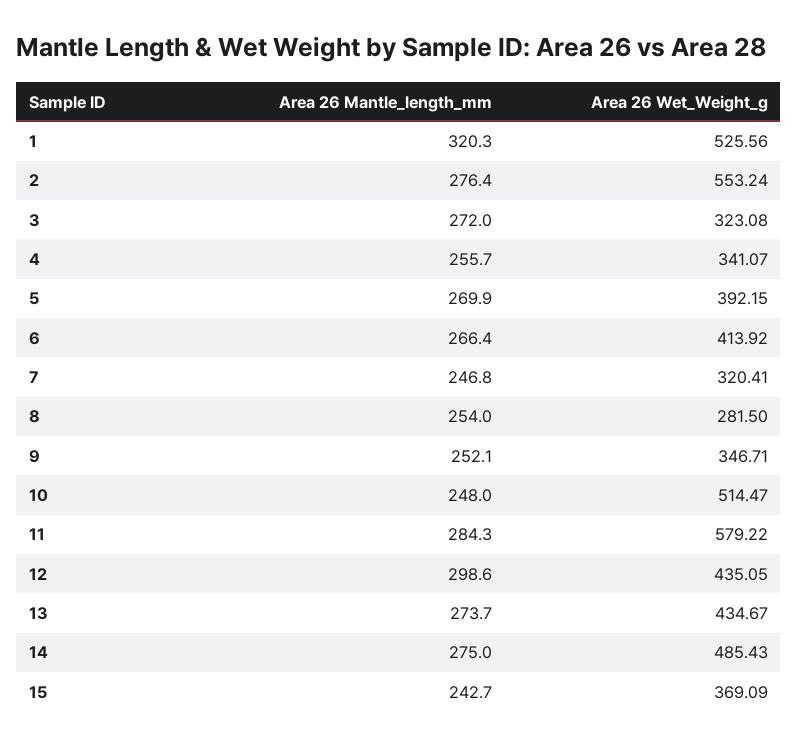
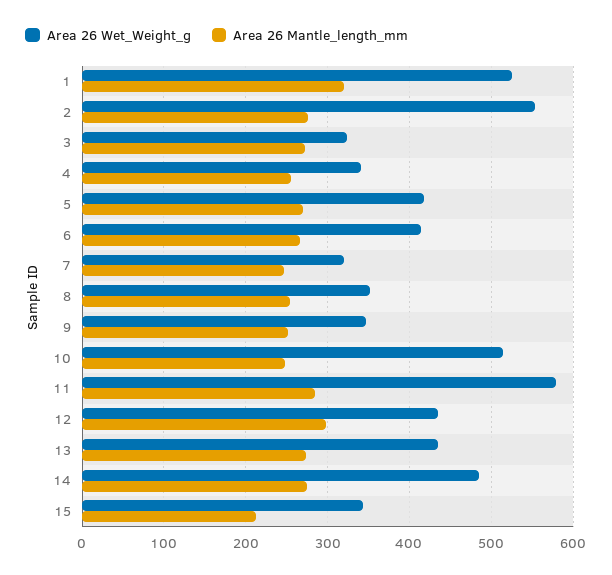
  {
    "Area 26 Mantle_length_mm": {
      "1": 320.3,
      "2": 276.4,
      "3": 272,
      "4": 255.7,
      "5": 269.9,
      "6": 266.4,
      "7": 246.8,
      "8": 254,
      "9": 252.1,
      "10": 248,
      "11": 284.3,
      "12": 298.6,
      "13": 273.7,
      "14": 275,
-     "15": 242.7
+     "15": 210
    },
    "Area 26 Wet_Weight_g": {
      "1": 525.56,
      "2": 553.24,
      "3": 323.08,
      "4": 341.07,
-     "5": 392.15,
+     "5": 420,
      "6": 413.92,
      "7": 320.41,
-     "8": 281.5,
+     "8": 350,
      "9": 346.71,
      "10": 514.47,
      "11": 579.22,
      "12": 435.05,
      "13": 434.67,
      "14": 485.43,
-     "15": 369.09
+     "15": 340
    }
  }

